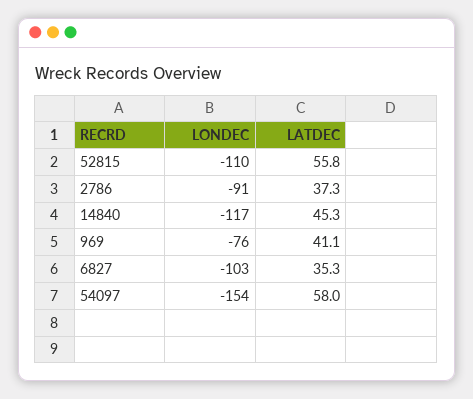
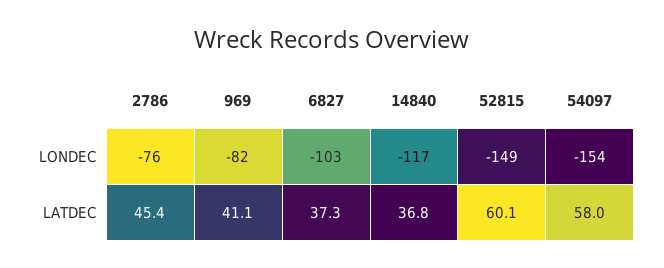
  {
    "LONDEC": {
-     "52815": -110,
+     "52815": -149,
-     "2786": -91,
+     "2786": -76,
      "14840": -117,
-     "969": -76,
+     "969": -82,
      "6827": -103,
      "54097": -154
    },
    "LATDEC": {
-     "52815": 55.8,
+     "52815": 60.1,
-     "2786": 37.3,
+     "2786": 45.4,
-     "14840": 45.3,
+     "14840": 36.8,
      "969": 41.1,
-     "6827": 35.3,
+     "6827": 37.3,
      "54097": 58
    }
  }

